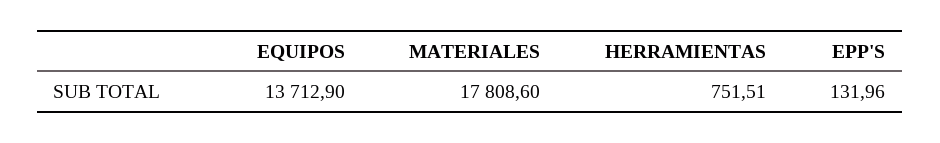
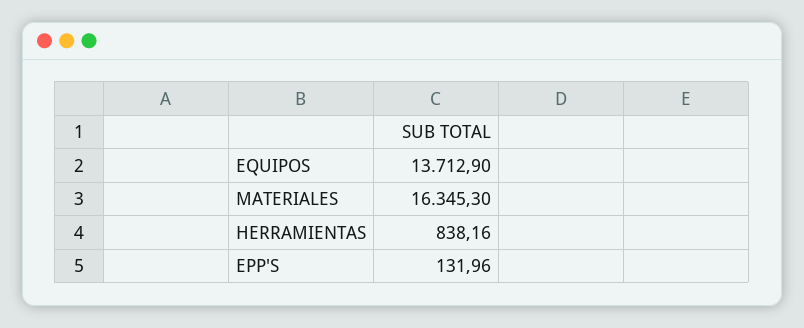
  {
    "EQUIPOS": 13712.9,
-   "MATERIALES": 17808.6,
+   "MATERIALES": 16345.3,
-   "HERRAMIENTAS": 751.51,
+   "HERRAMIENTAS": 838.16,
    "EPP'S": 131.96
  }

